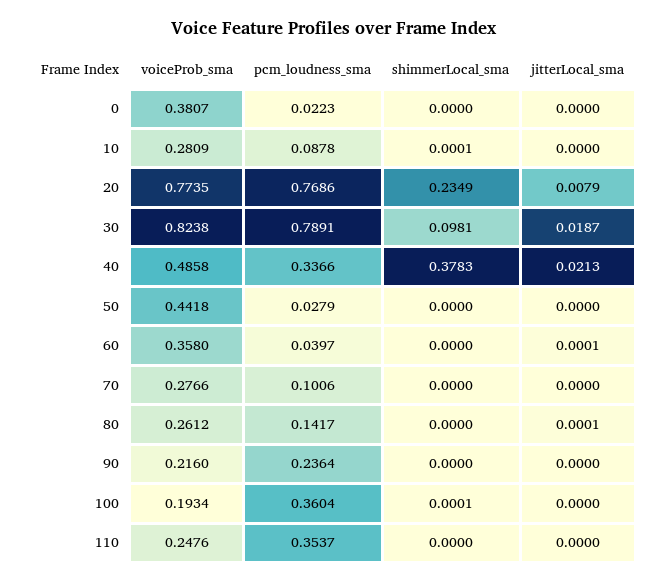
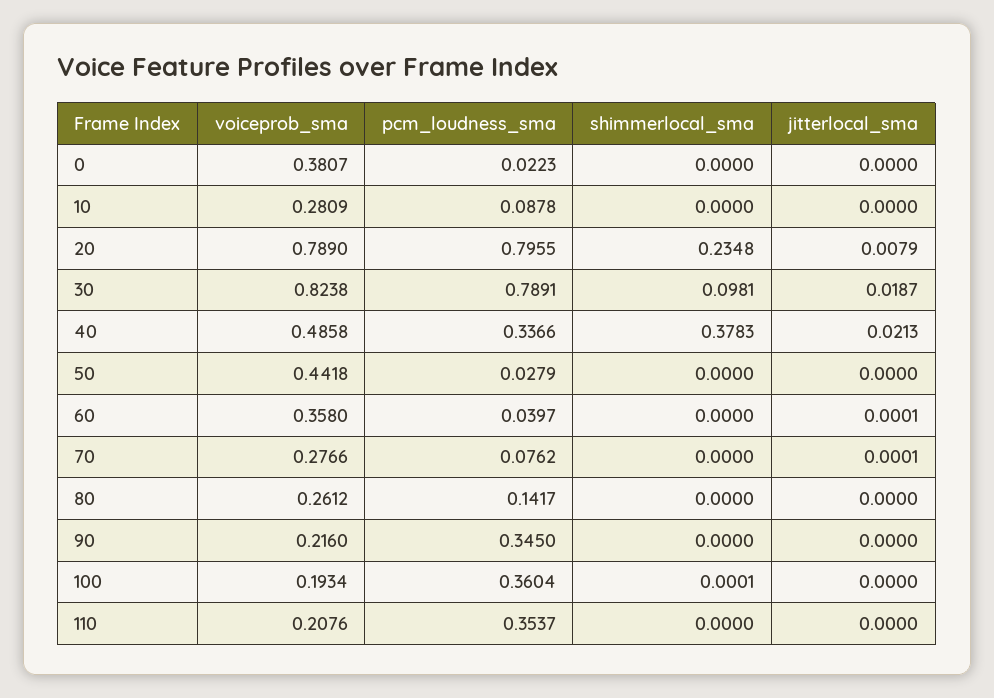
  {
    "voiceProb_sma": {
      "0": 0.3807,
      "10": 0.2809,
-     "20": 0.7735,
+     "20": 0.789,
      "30": 0.8238,
      "40": 0.4858,
      "50": 0.4418,
      "60": 0.358,
      "70": 0.2766,
      "80": 0.2612,
      "90": 0.216,
      "100": 0.1934,
-     "110": 0.2476
+     "110": 0.2076
    },
    "pcm_loudness_sma": {
      "0": 0.0223,
      "10": 0.0878,
-     "20": 0.7686,
+     "20": 0.7955,
      "30": 0.7891,
      "40": 0.3366,
      "50": 0.0279,
      "60": 0.0397,
-     "70": 0.1006,
+     "70": 0.0762,
      "80": 0.1417,
-     "90": 0.2364,
+     "90": 0.345,
      "100": 0.3604,
      "110": 0.3537
    },
    "shimmerLocal_sma": {
      "0": 0,
-     "10": 0.0001,
+     "10": 0,
-     "20": 0.2349,
+     "20": 0.2348,
      "30": 0.0981,
      "40": 0.3783,
      "50": 0,
      "60": 0,
      "70": 0,
      "80": 0,
      "90": 0,
      "100": 0.0001,
      "110": 0
    },
    "jitterLocal_sma": {
      "0": 0,
      "10": 0,
      "20": 0.0079,
      "30": 0.0187,
      "40": 0.0213,
      "50": 0,
      "60": 0.0001,
-     "70": 0,
+     "70": 0.0001,
-     "80": 0.0001,
+     "80": 0,
      "90": 0,
      "100": 0,
      "110": 0
    }
  }

